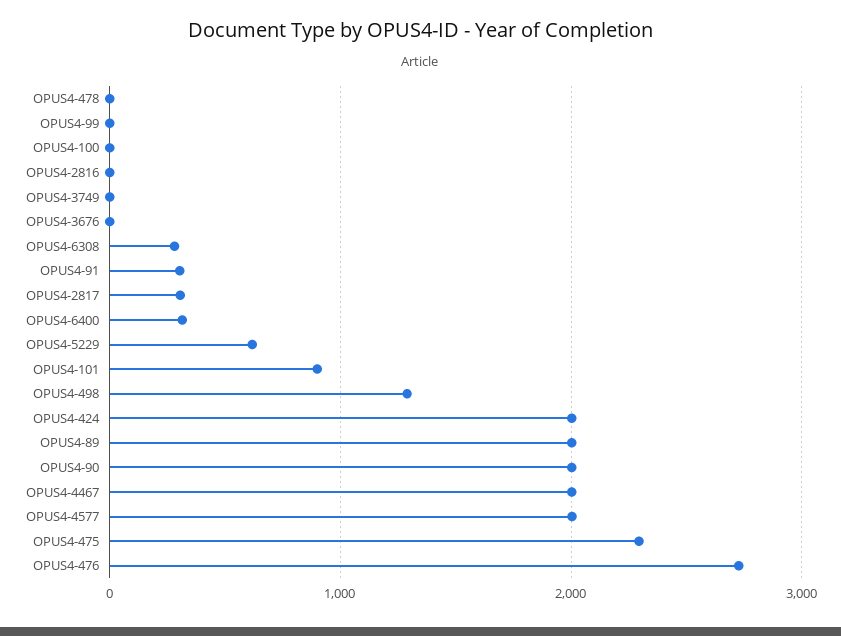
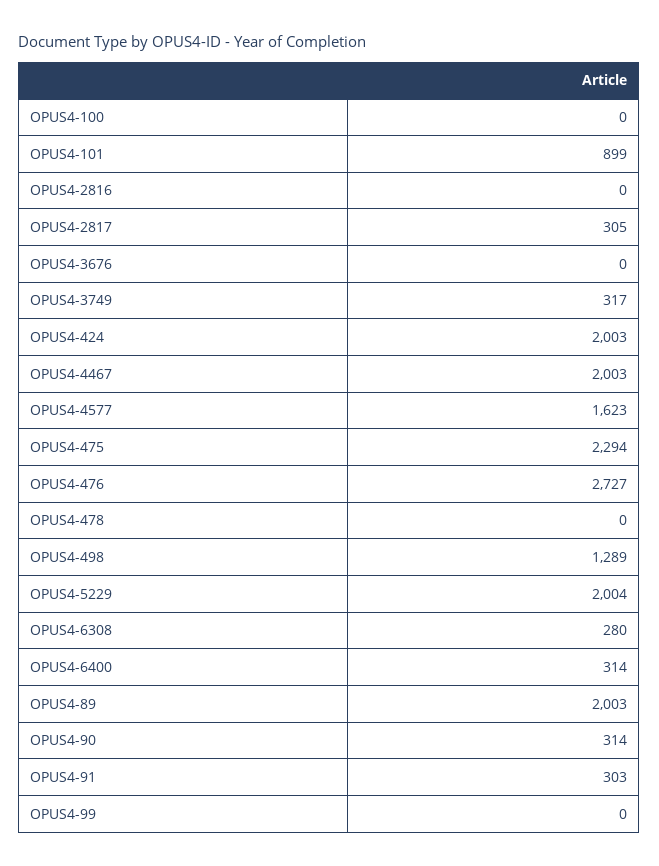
  {
    "OPUS4-478": 0,
    "OPUS4-99": 0,
    "OPUS4-100": 0,
    "OPUS4-2816": 0,
-   "OPUS4-3749": 0,
+   "OPUS4-3749": 317,
    "OPUS4-3676": 0,
    "OPUS4-6308": 280,
    "OPUS4-91": 303,
    "OPUS4-2817": 305,
    "OPUS4-6400": 314,
-   "OPUS4-5229": 600,
+   "OPUS4-5229": 2004,
    "OPUS4-101": 899,
    "OPUS4-498": 1289,
    "OPUS4-424": 2003,
    "OPUS4-89": 2003,
-   "OPUS4-90": 2000,
+   "OPUS4-90": 314,
    "OPUS4-4467": 2003,
-   "OPUS4-4577": 2000,
+   "OPUS4-4577": 1623,
    "OPUS4-475": 2294,
    "OPUS4-476": 2727
  }

